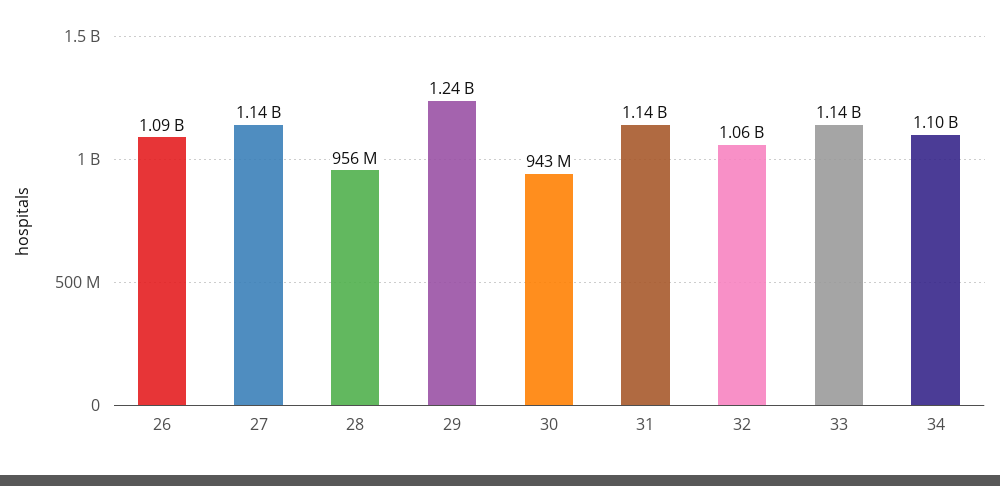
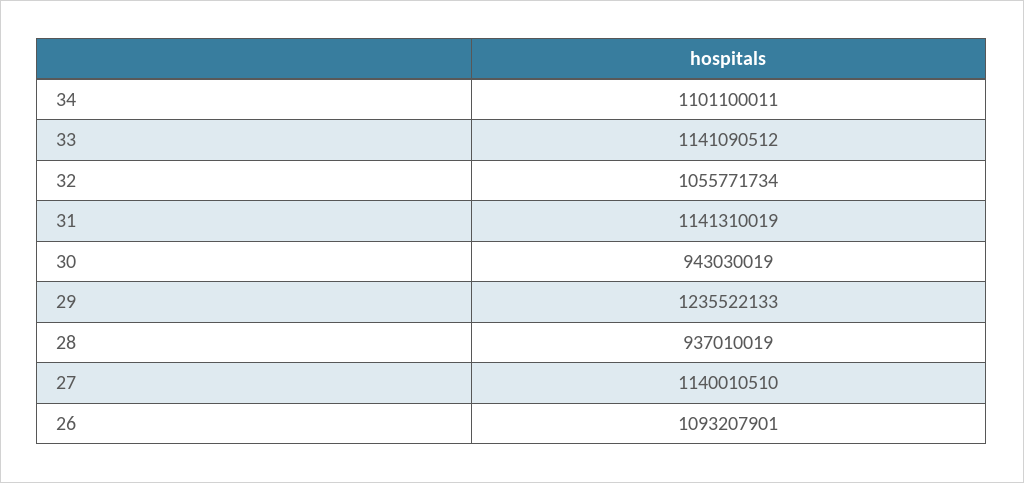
  {
    "26": 1093207901,
    "27": 1140010510,
-   "28": 956000000,
+   "28": 937010019,
    "29": 1235522133,
    "30": 943030019,
    "31": 1141310019,
    "32": 1055771734,
    "33": 1141090512,
    "34": 1101100011
  }

